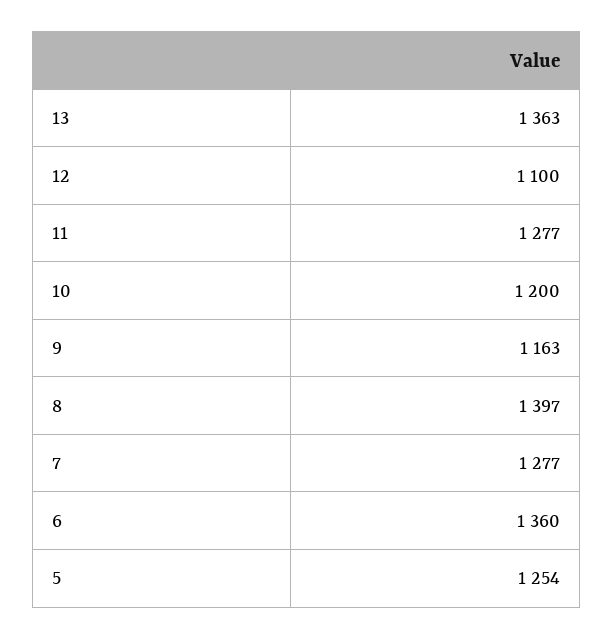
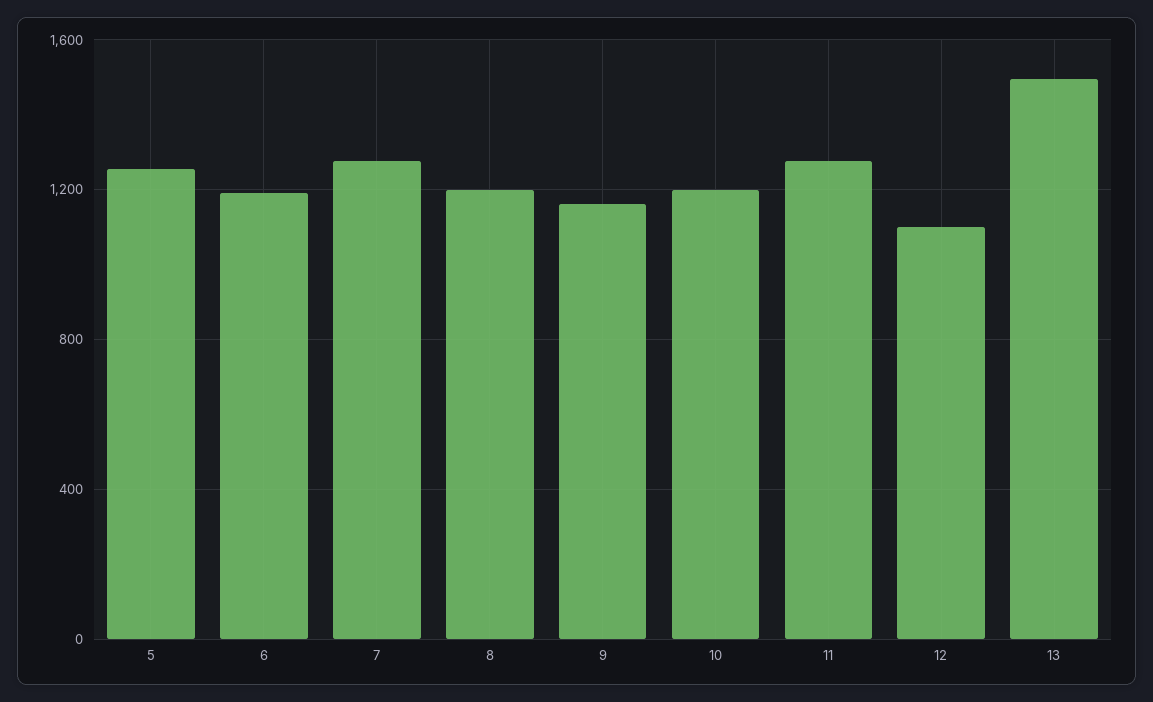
  {
-   "13": 1363,
+   "13": 1500,
    "12": 1100,
    "11": 1277,
    "10": 1200,
    "9": 1163,
-   "8": 1397,
+   "8": 1200,
    "7": 1277,
-   "6": 1360,
+   "6": 1200,
    "5": 1254
  }

